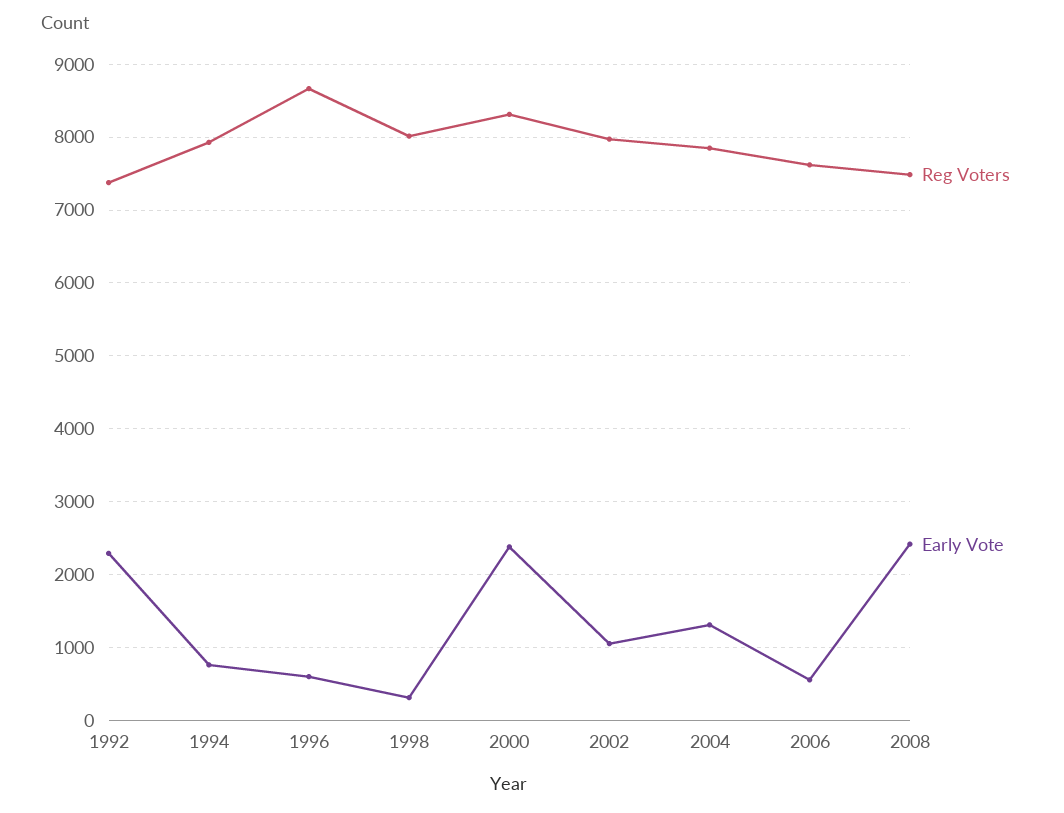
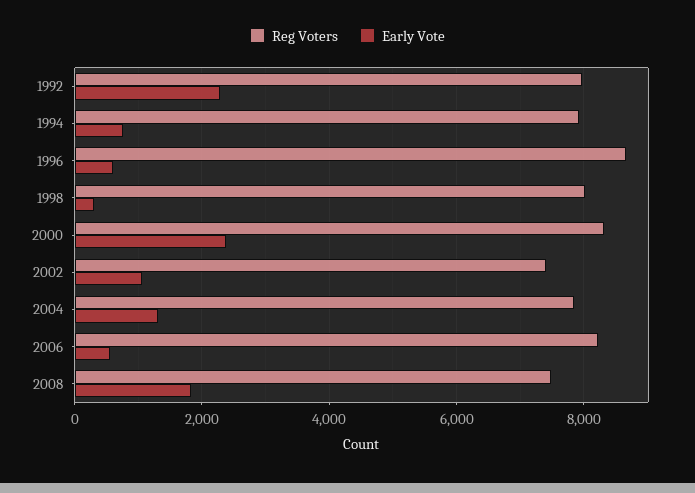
  {
    "Reg Voters": {
-     "1992": 7400,
+     "1992": 8000,
      "1994": 7900,
      "1996": 8700,
      "1998": 8000,
      "2000": 8300,
-     "2002": 8000,
+     "2002": 7400,
      "2004": 7800,
-     "2006": 7600,
+     "2006": 8200,
      "2008": 7500
    },
    "Early Vote": {
      "1992": 2300,
      "1994": 800,
      "1996": 600,
      "1998": 300,
      "2000": 2400,
      "2002": 1100,
      "2004": 1300,
      "2006": 600,
-     "2008": 2400
+     "2008": 1800
    }
  }

